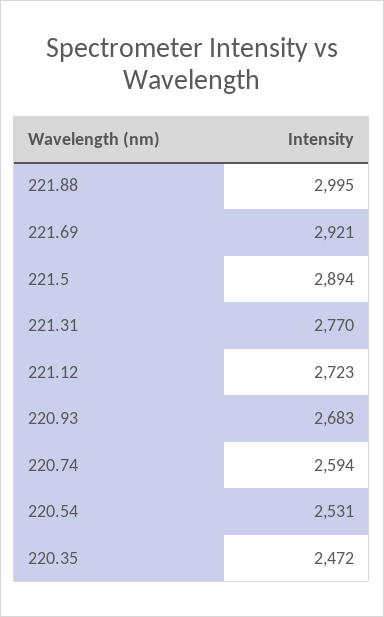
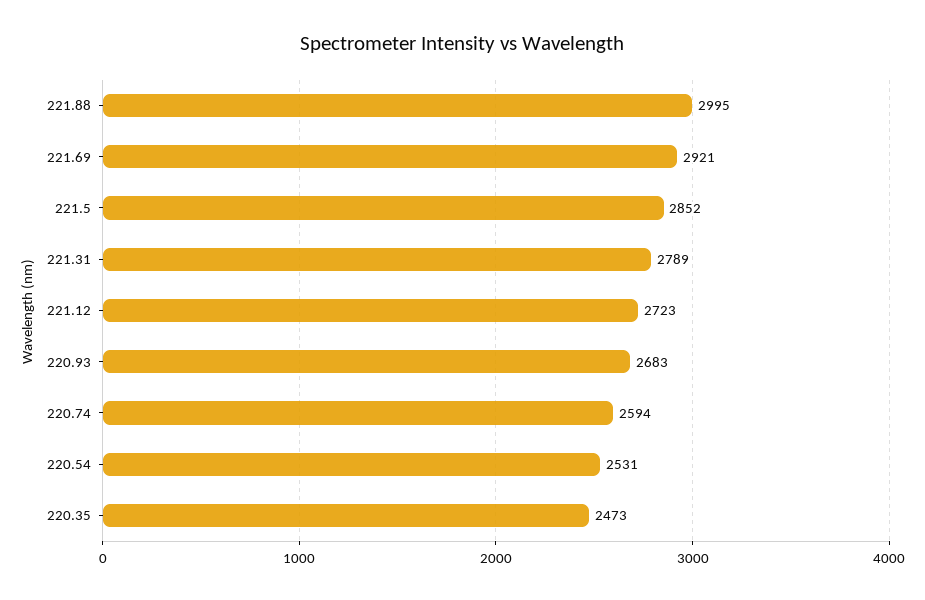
  {
    "221.88": 2995,
    "221.69": 2921,
-   "221.5": 2894,
+   "221.5": 2852,
-   "221.31": 2770,
+   "221.31": 2789,
    "221.12": 2723,
    "220.93": 2683,
    "220.74": 2594,
    "220.54": 2531,
-   "220.35": 2472
+   "220.35": 2473
  }

